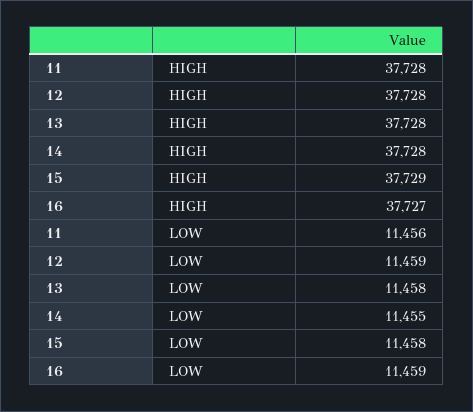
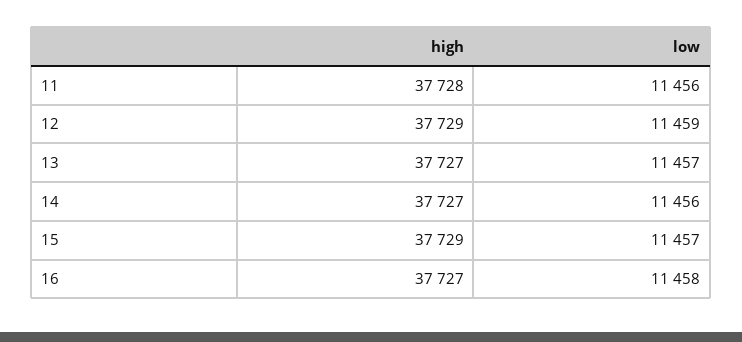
  {
    "11": {
      "HIGH": 37728,
      "LOW": 11456
    },
    "12": {
-     "HIGH": 37728,
+     "HIGH": 37729,
      "LOW": 11459
    },
    "13": {
-     "HIGH": 37728,
+     "HIGH": 37727,
-     "LOW": 11458
+     "LOW": 11457
    },
    "14": {
-     "HIGH": 37728,
+     "HIGH": 37727,
-     "LOW": 11455
+     "LOW": 11456
    },
    "15": {
      "HIGH": 37729,
-     "LOW": 11458
+     "LOW": 11457
    },
    "16": {
      "HIGH": 37727,
-     "LOW": 11459
+     "LOW": 11458
    }
  }

